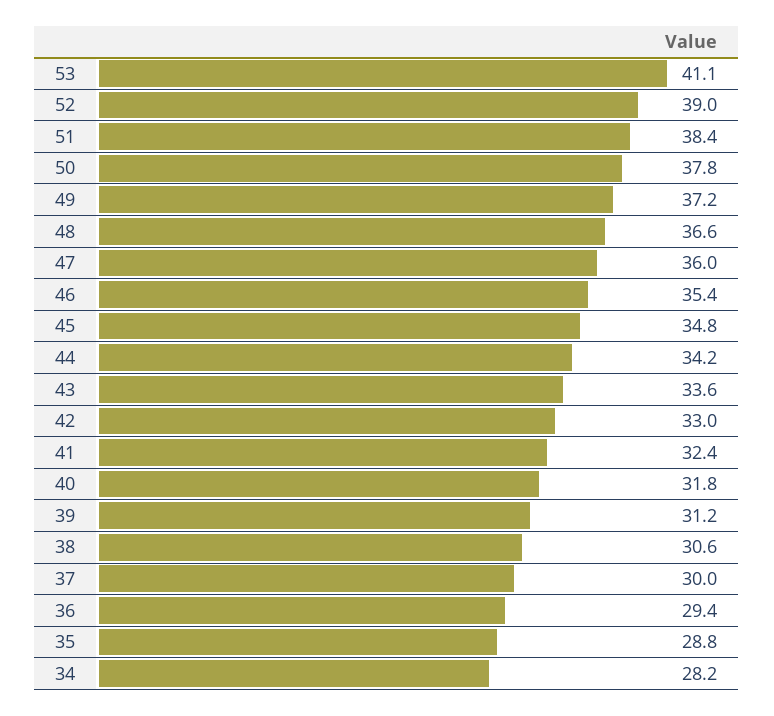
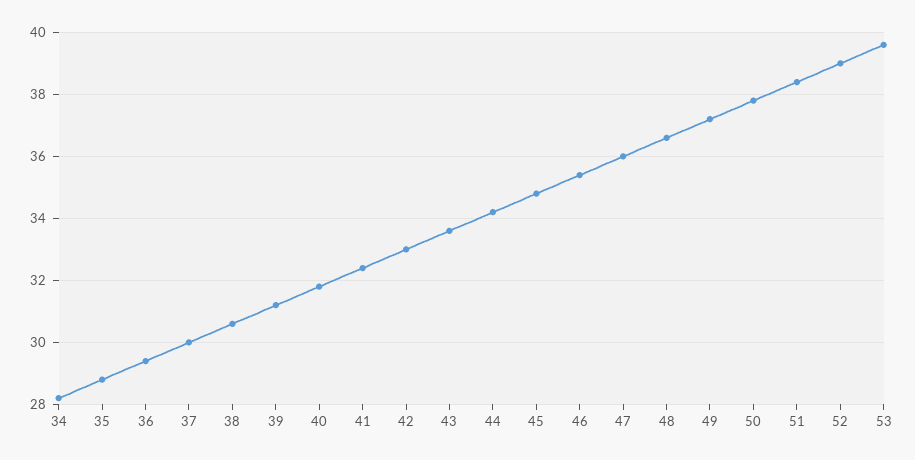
  {
-   "53": 41.1,
+   "53": 39.5,
    "52": 39,
    "51": 38.4,
    "50": 37.8,
    "49": 37.2,
    "48": 36.6,
    "47": 36,
    "46": 35.4,
    "45": 34.8,
    "44": 34.2,
    "43": 33.6,
    "42": 33,
    "41": 32.4,
    "40": 31.8,
    "39": 31.2,
    "38": 30.6,
    "37": 30,
    "36": 29.4,
    "35": 28.8,
    "34": 28.2
  }

